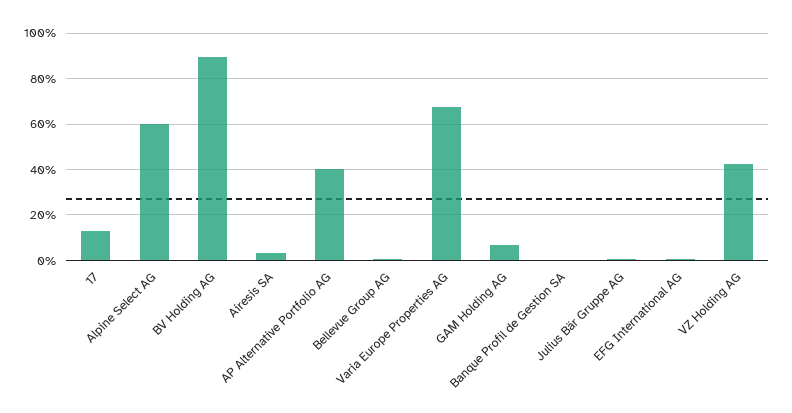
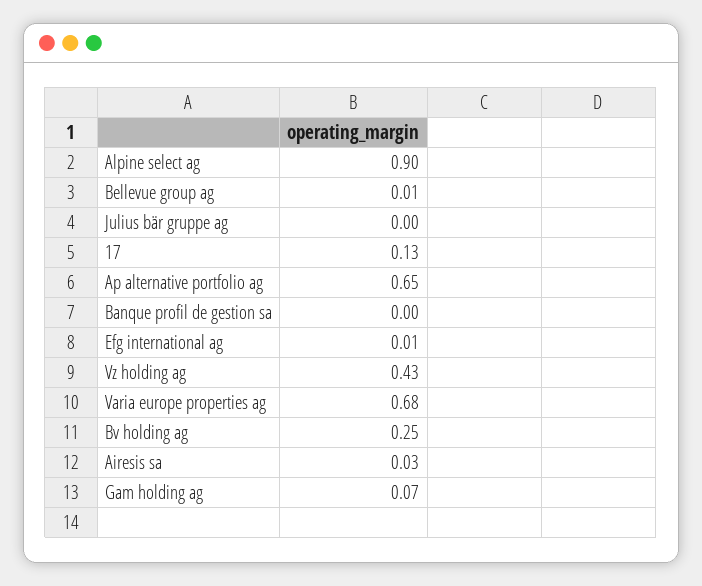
  {
    "17": 0.13,
-   "Alpine Select AG": 0.6,
+   "Alpine Select AG": 0.9,
-   "BV Holding AG": 0.9,
+   "BV Holding AG": 0.25,
    "Airesis SA": 0.03,
-   "AP Alternative Portfolio AG": 0.4,
+   "AP Alternative Portfolio AG": 0.65,
    "Bellevue Group AG": 0.01,
    "Varia Europe Properties AG": 0.68,
    "GAM Holding AG": 0.07,
    "Banque Profil de Gestion SA": 0,
    "Julius Bär Gruppe AG": 0,
    "EFG International AG": 0.01,
    "VZ Holding AG": 0.43
  }

